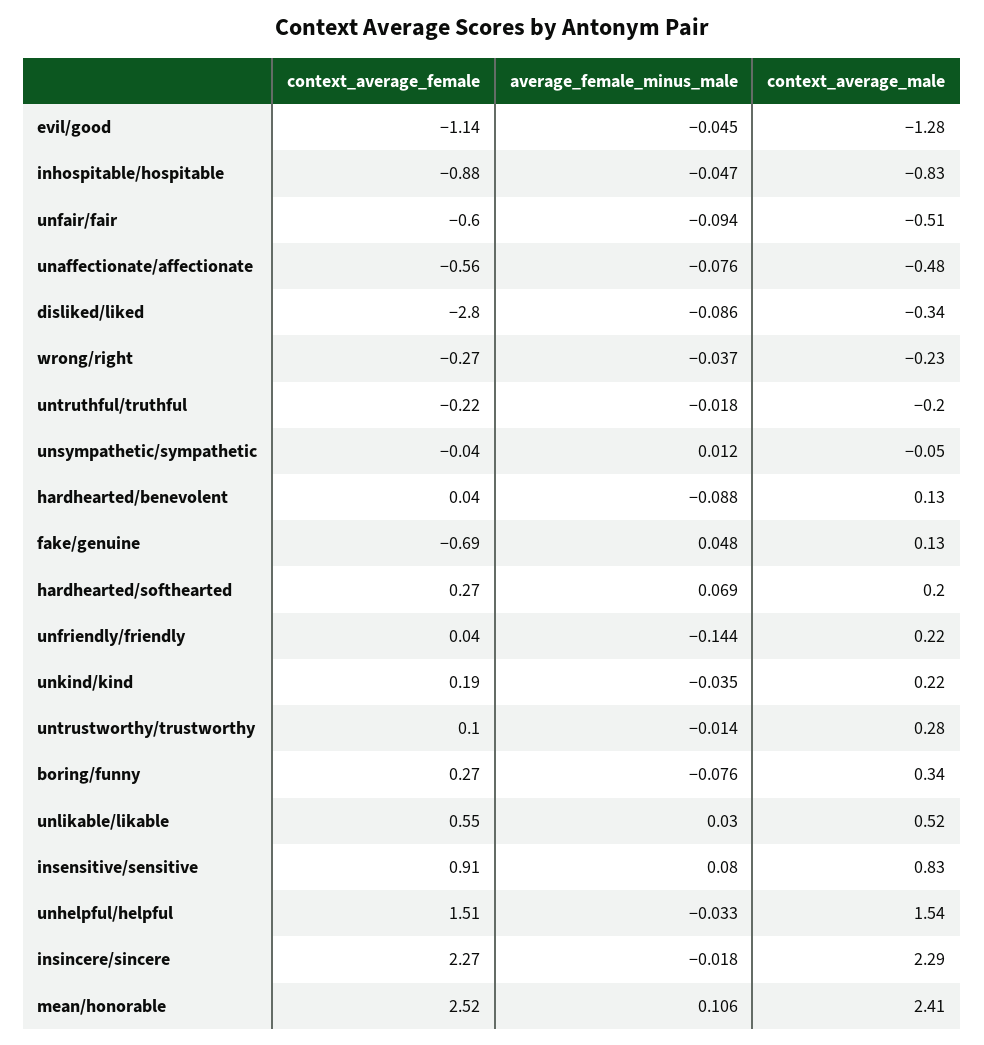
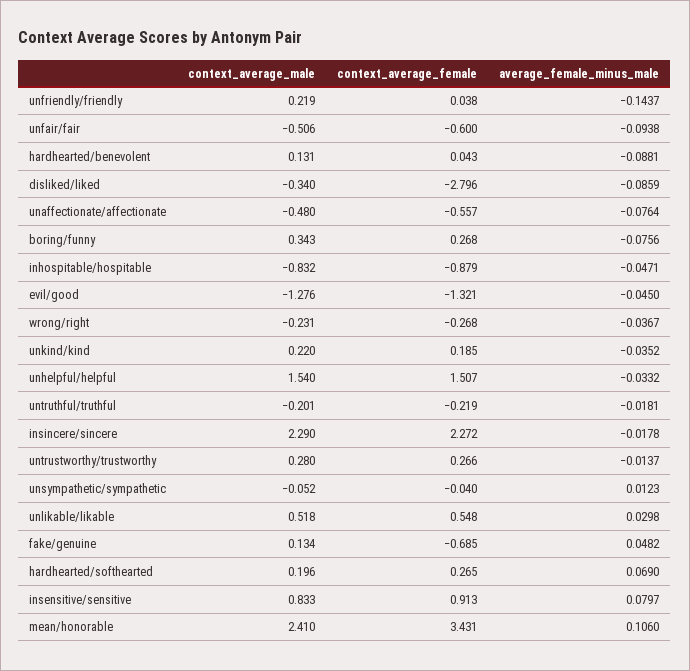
  {
    "context_average_female": {
-     "evil/good": -1.14,
+     "evil/good": -1.321,
      "inhospitable/hospitable": -0.879,
      "unfair/fair": -0.6,
      "unaffectionate/affectionate": -0.557,
      "disliked/liked": -2.796,
      "wrong/right": -0.268,
      "untruthful/truthful": -0.219,
      "unsympathetic/sympathetic": -0.04,
      "hardhearted/benevolent": 0.043,
      "fake/genuine": -0.685,
      "hardhearted/softhearted": 0.265,
      "unfriendly/friendly": 0.038,
      "unkind/kind": 0.185,
-     "untrustworthy/trustworthy": 0.1,
+     "untrustworthy/trustworthy": 0.266,
      "boring/funny": 0.268,
      "unlikable/likable": 0.548,
      "insensitive/sensitive": 0.913,
      "unhelpful/helpful": 1.507,
      "insincere/sincere": 2.272,
-     "mean/honorable": 2.52
+     "mean/honorable": 3.431
    },
    "average_female_minus_male": {
      "evil/good": -0.045,
      "inhospitable/hospitable": -0.0471,
      "unfair/fair": -0.0938,
      "unaffectionate/affectionate": -0.0764,
      "disliked/liked": -0.0859,
      "wrong/right": -0.0367,
      "untruthful/truthful": -0.0181,
      "unsympathetic/sympathetic": 0.0123,
      "hardhearted/benevolent": -0.0881,
      "fake/genuine": 0.0482,
      "hardhearted/softhearted": 0.069,
      "unfriendly/friendly": -0.1437,
      "unkind/kind": -0.0352,
      "untrustworthy/trustworthy": -0.0137,
      "boring/funny": -0.0756,
      "unlikable/likable": 0.0298,
      "insensitive/sensitive": 0.0797,
      "unhelpful/helpful": -0.0332,
      "insincere/sincere": -0.0178,
      "mean/honorable": 0.106
    },
    "context_average_male": {
      "evil/good": -1.276,
      "inhospitable/hospitable": -0.832,
      "unfair/fair": -0.506,
      "unaffectionate/affectionate": -0.48,
      "disliked/liked": -0.34,
      "wrong/right": -0.231,
      "untruthful/truthful": -0.201,
      "unsympathetic/sympathetic": -0.052,
      "hardhearted/benevolent": 0.131,
      "fake/genuine": 0.134,
      "hardhearted/softhearted": 0.196,
      "unfriendly/friendly": 0.219,
      "unkind/kind": 0.22,
      "untrustworthy/trustworthy": 0.28,
      "boring/funny": 0.343,
      "unlikable/likable": 0.518,
      "insensitive/sensitive": 0.833,
      "unhelpful/helpful": 1.54,
      "insincere/sincere": 2.29,
      "mean/honorable": 2.41
    }
  }

